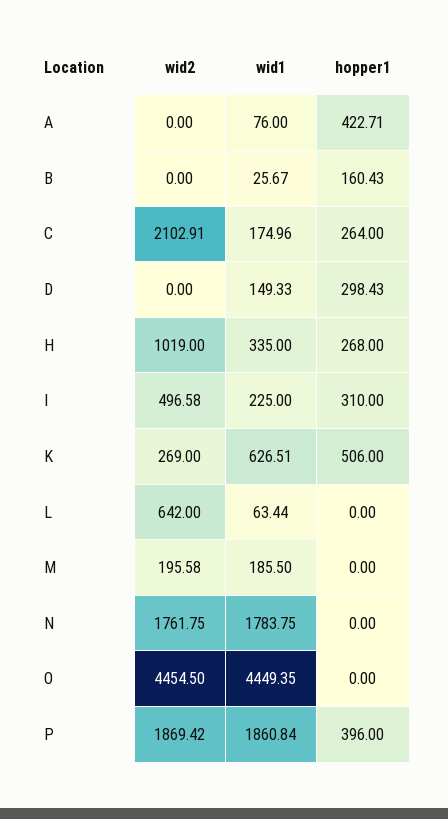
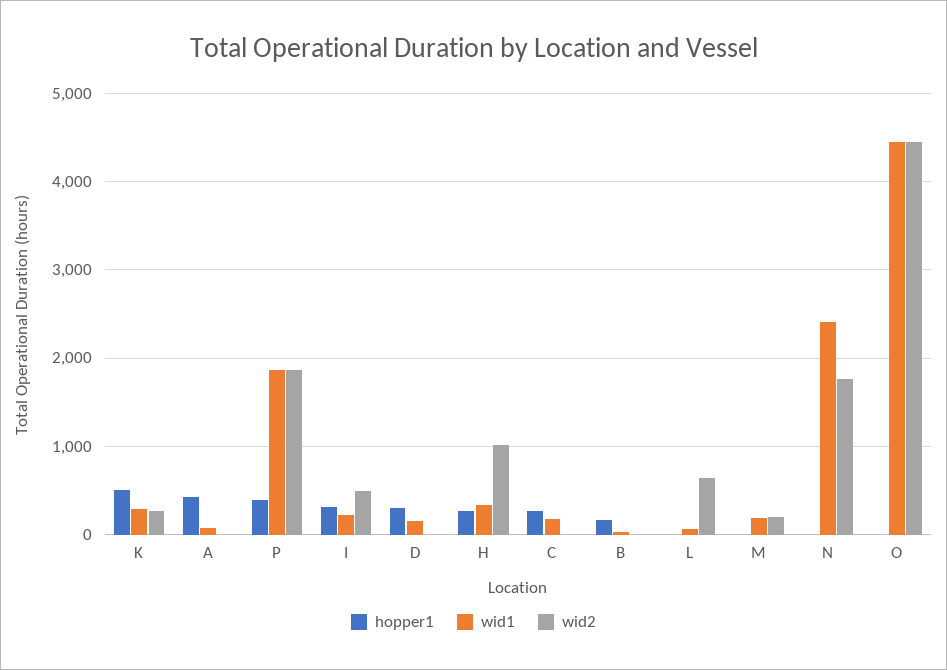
  {
    "wid2": {
      "A": 0,
      "B": 0,
-     "C": 2102.91,
+     "C": 0,
      "D": 0,
      "H": 1019,
      "I": 496.58,
      "K": 269,
      "L": 642,
      "M": 195.58,
      "N": 1761.75,
      "O": 4454.5,
      "P": 1869.42
    },
    "wid1": {
      "A": 76,
      "B": 25.67,
      "C": 174.96,
      "D": 149.33,
      "H": 335,
      "I": 225,
-     "K": 626.51,
+     "K": 300,
      "L": 63.44,
      "M": 185.5,
-     "N": 1783.75,
+     "N": 2400,
      "O": 4449.35,
      "P": 1860.84
    },
    "hopper1": {
      "A": 422.71,
      "B": 160.43,
      "C": 264,
      "D": 298.43,
      "H": 268,
      "I": 310,
      "K": 506,
      "L": 0,
      "M": 0,
      "N": 0,
      "O": 0,
      "P": 396
    }
  }

